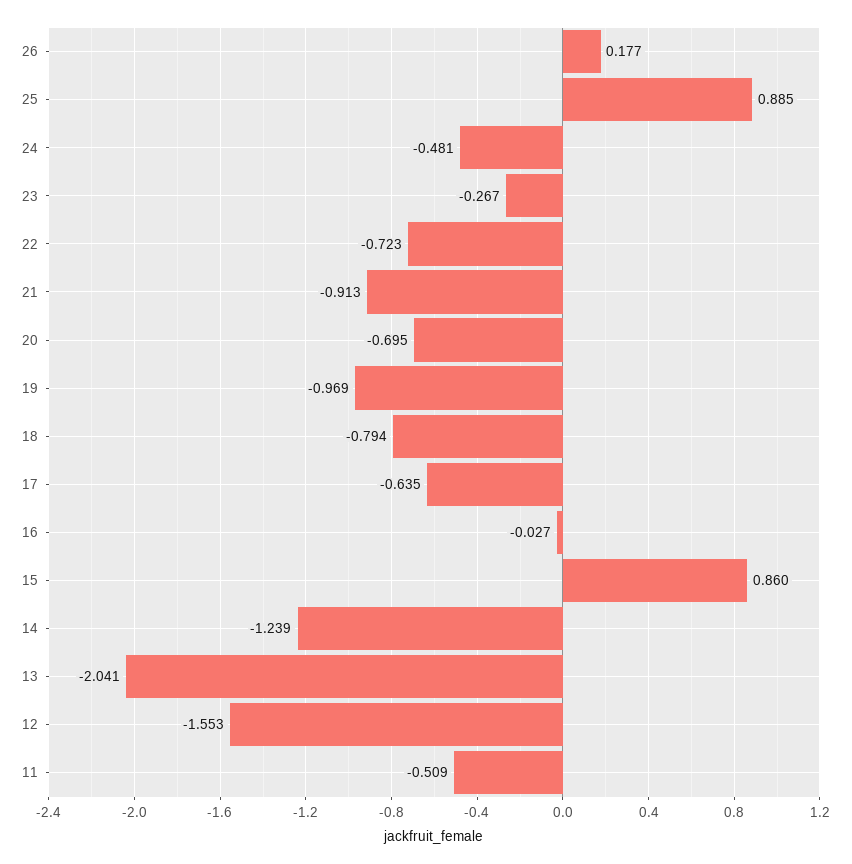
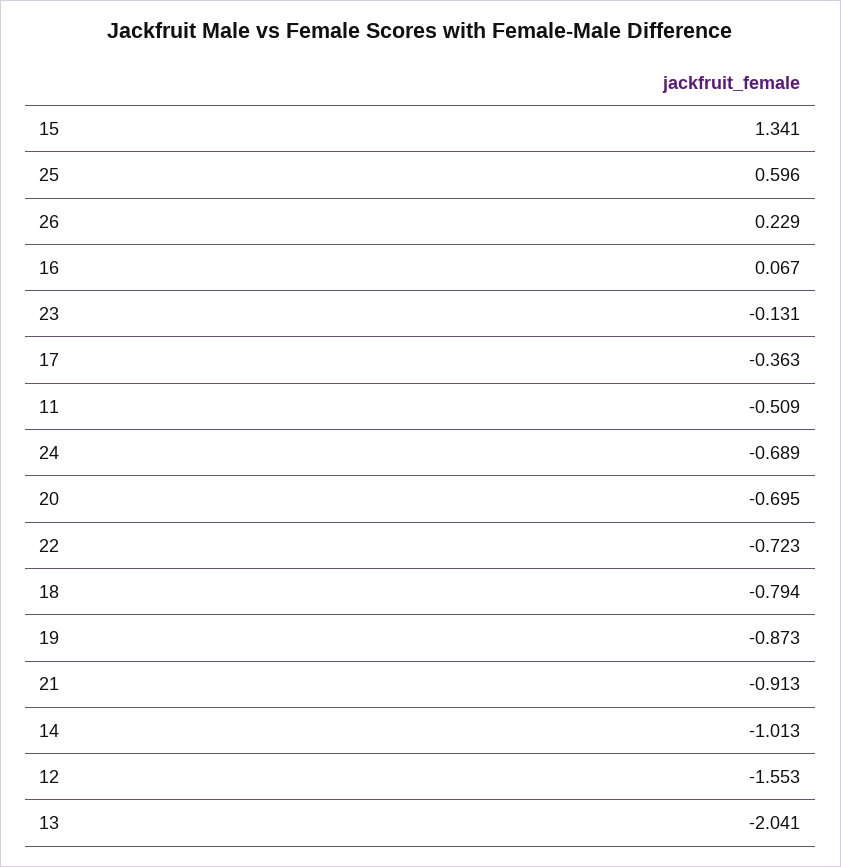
  {
-   "26": 0.177,
+   "26": 0.229,
-   "25": 0.885,
+   "25": 0.596,
-   "24": -0.481,
+   "24": -0.689,
-   "23": -0.267,
+   "23": -0.131,
    "22": -0.723,
    "21": -0.913,
    "20": -0.695,
-   "19": -0.969,
+   "19": -0.873,
    "18": -0.794,
-   "17": -0.635,
+   "17": -0.363,
-   "16": -0.027,
+   "16": 0.067,
-   "15": 0.86,
+   "15": 1.341,
-   "14": -1.239,
+   "14": -1.013,
    "13": -2.041,
    "12": -1.553,
    "11": -0.509
  }

